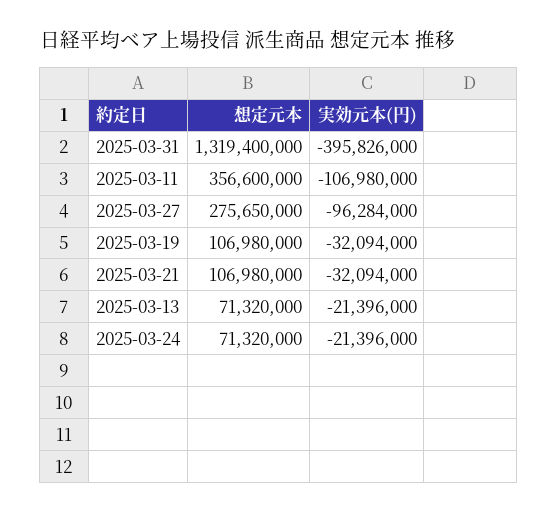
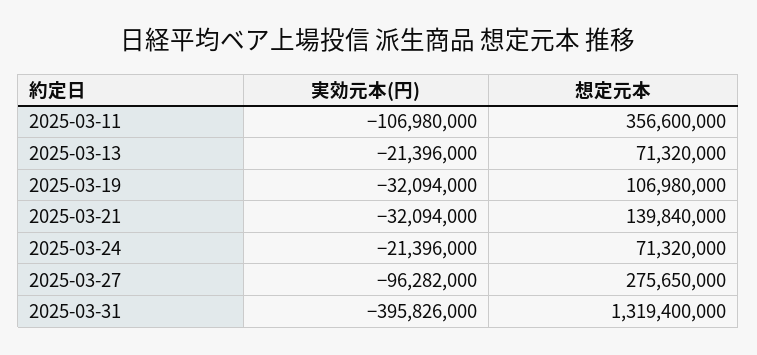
  {
    "想定元本": {
      "2025-03-31": 1319400000,
      "2025-03-11": 356600000,
      "2025-03-27": 275650000,
      "2025-03-19": 106980000,
-     "2025-03-21": 106980000,
+     "2025-03-21": 139840000,
      "2025-03-13": 71320000,
      "2025-03-24": 71320000
    },
    "実効元本(円)": {
      "2025-03-31": -395826000,
      "2025-03-11": -106980000,
-     "2025-03-27": -96284000,
+     "2025-03-27": -96282000,
      "2025-03-19": -32094000,
      "2025-03-21": -32094000,
      "2025-03-13": -21396000,
      "2025-03-24": -21396000
    }
  }

